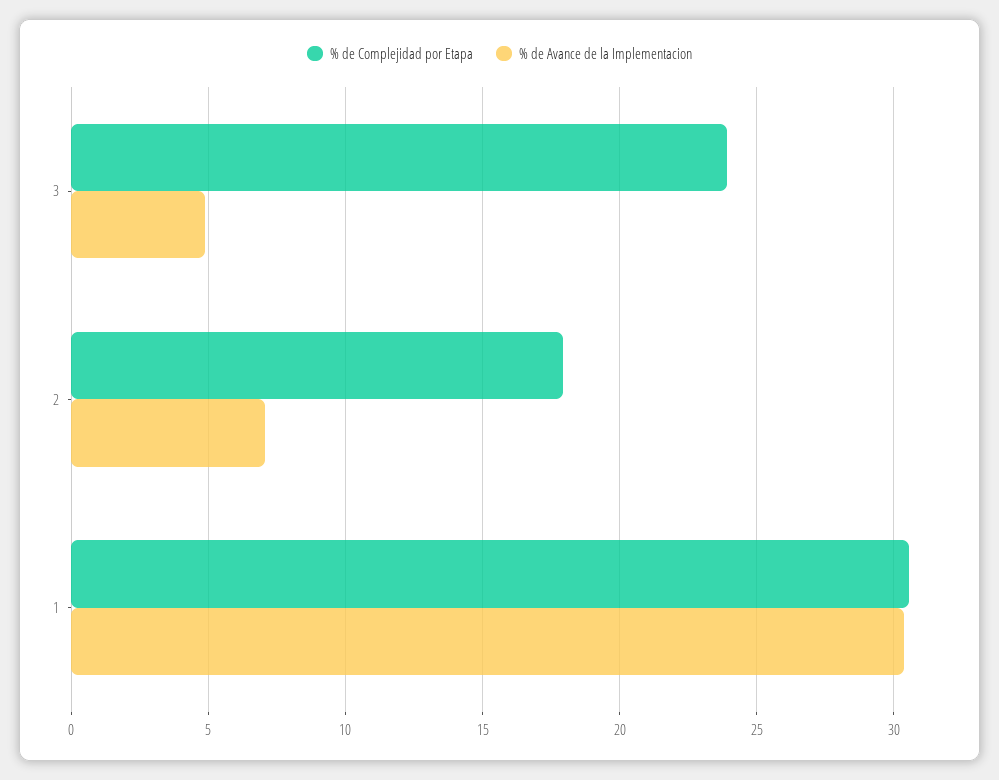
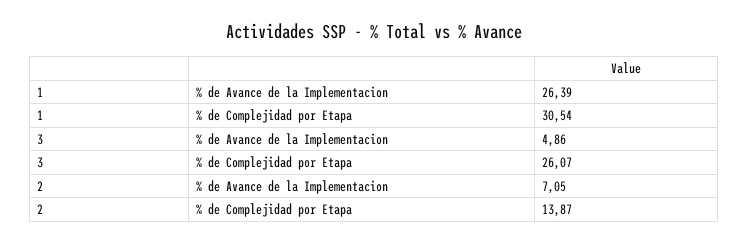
  {
    "% de Complejidad por Etapa": {
-     "3": 24,
+     "3": 26.07,
-     "2": 18,
+     "2": 13.87,
      "1": 30.54
    },
    "% de Avance de la Implementacion": {
      "3": 4.86,
      "2": 7.05,
-     "1": 30.5
+     "1": 26.39
    }
  }

